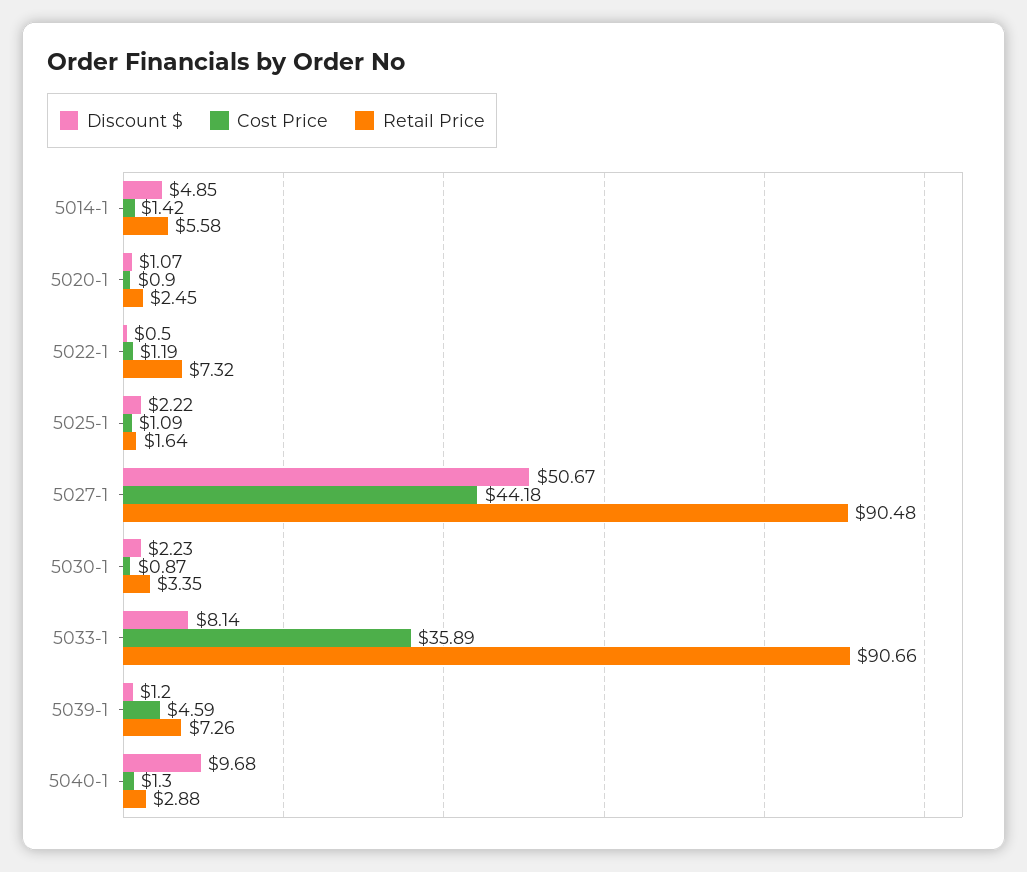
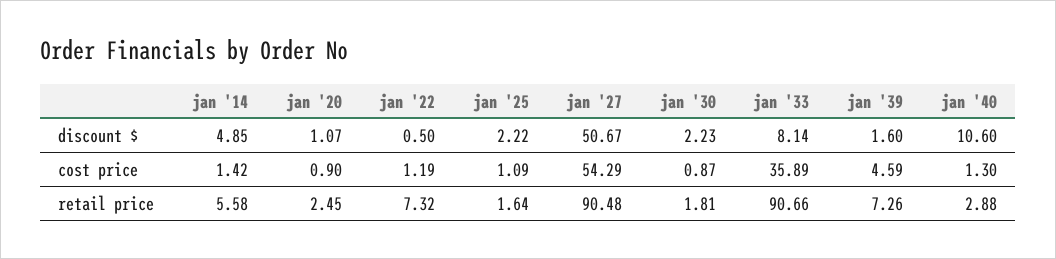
  {
    "Discount $": {
      "5014-1": 4.85,
      "5020-1": 1.07,
      "5022-1": 0.5,
      "5025-1": 2.22,
      "5027-1": 50.67,
      "5030-1": 2.23,
      "5033-1": 8.14,
-     "5039-1": 1.2,
+     "5039-1": 1.6,
-     "5040-1": 9.68
+     "5040-1": 10.6
    },
    "Cost Price": {
      "5014-1": 1.42,
      "5020-1": 0.9,
      "5022-1": 1.19,
      "5025-1": 1.09,
-     "5027-1": 44.18,
+     "5027-1": 54.29,
      "5030-1": 0.87,
      "5033-1": 35.89,
      "5039-1": 4.59,
      "5040-1": 1.3
    },
    "Retail Price": {
      "5014-1": 5.58,
      "5020-1": 2.45,
      "5022-1": 7.32,
      "5025-1": 1.64,
      "5027-1": 90.48,
-     "5030-1": 3.35,
+     "5030-1": 1.81,
      "5033-1": 90.66,
      "5039-1": 7.26,
      "5040-1": 2.88
    }
  }

